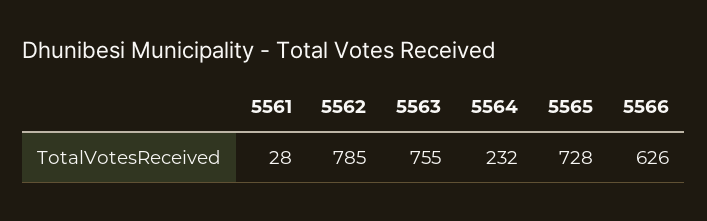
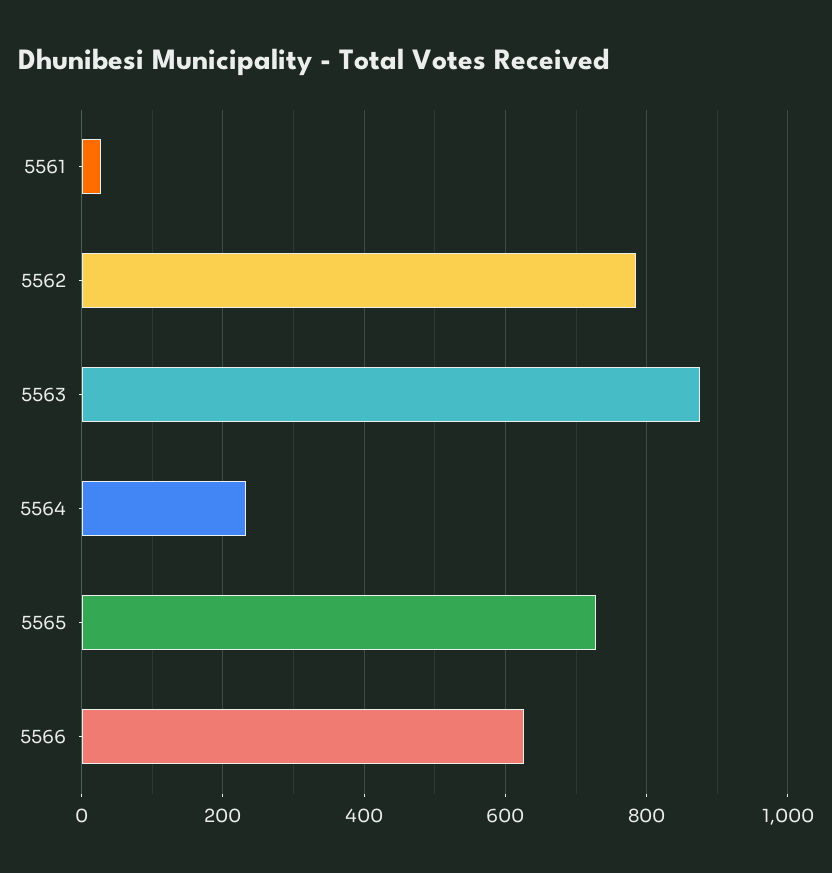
  {
    "5561": 28,
    "5562": 785,
-   "5563": 755,
+   "5563": 880,
    "5564": 232,
    "5565": 728,
    "5566": 626
  }

